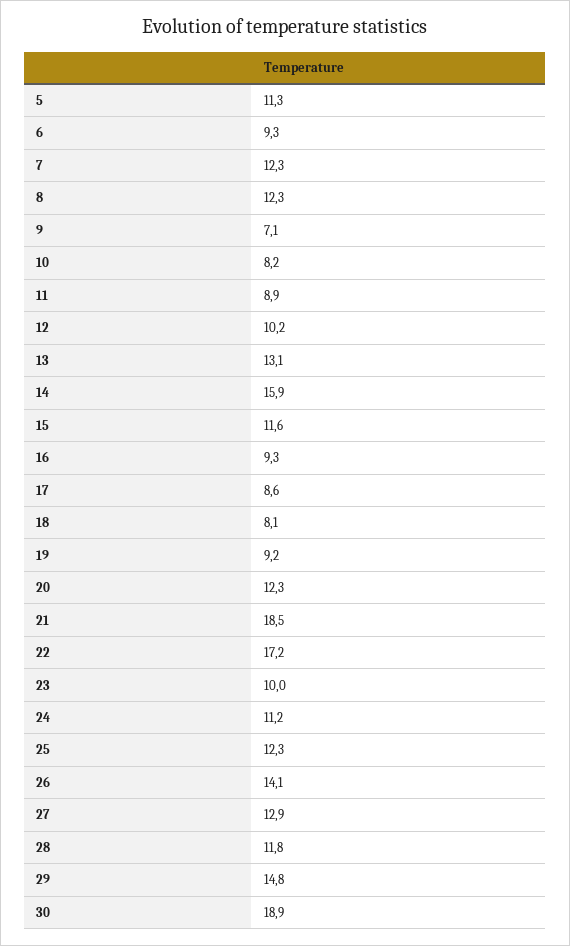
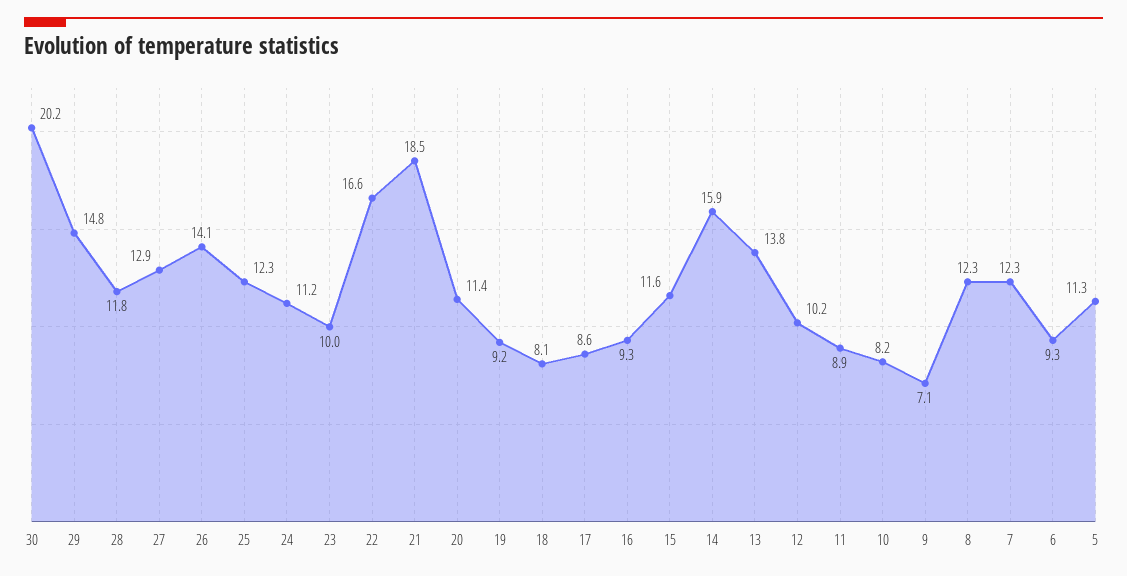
  {
    "5": 11.3,
    "6": 9.3,
    "7": 12.3,
    "8": 12.3,
    "9": 7.1,
    "10": 8.2,
    "11": 8.9,
    "12": 10.2,
-   "13": 13.1,
+   "13": 13.8,
    "14": 15.9,
    "15": 11.6,
    "16": 9.3,
    "17": 8.6,
    "18": 8.1,
    "19": 9.2,
-   "20": 12.3,
+   "20": 11.4,
    "21": 18.5,
-   "22": 17.2,
+   "22": 16.6,
    "23": 10,
    "24": 11.2,
    "25": 12.3,
    "26": 14.1,
    "27": 12.9,
    "28": 11.8,
    "29": 14.8,
-   "30": 18.9
+   "30": 20.2
  }

